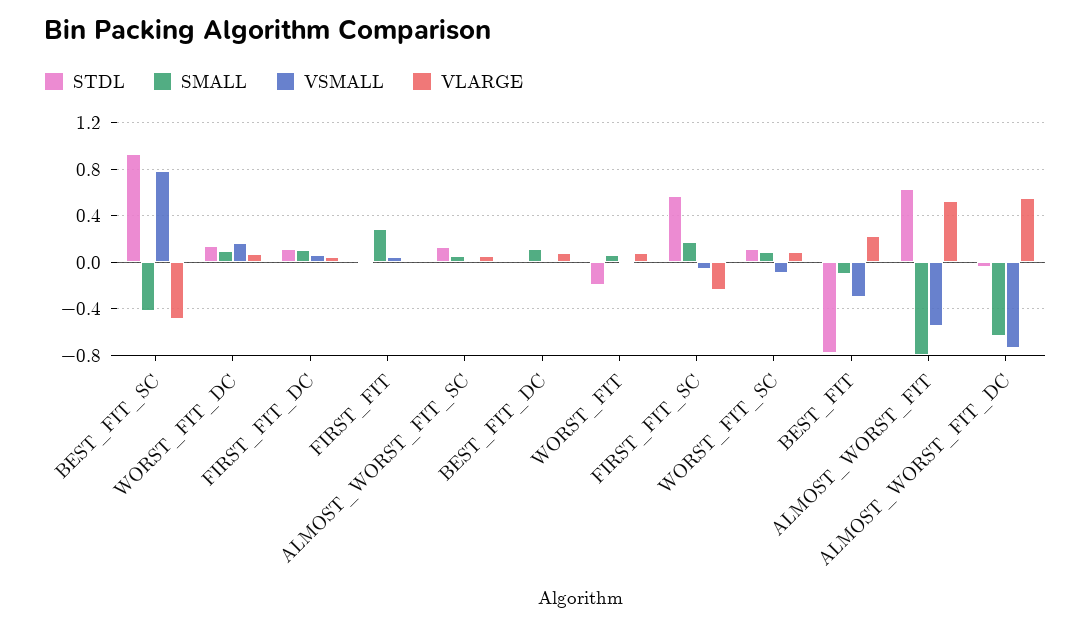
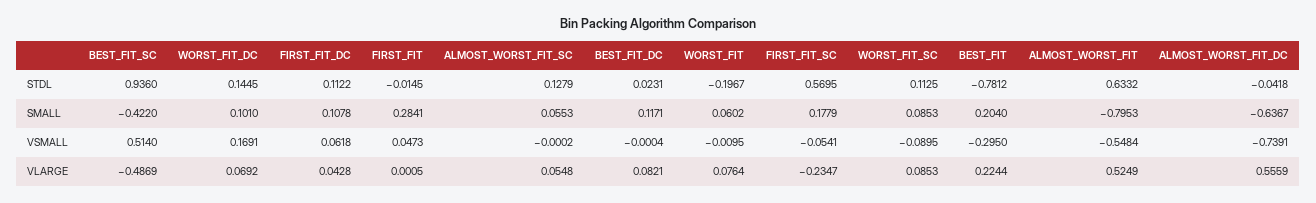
  {
    "STDL": {
      "BEST_FIT_SC": 0.936,
      "WORST_FIT_DC": 0.1445,
      "FIRST_FIT_DC": 0.1122,
      "FIRST_FIT": -0.0145,
      "ALMOST_WORST_FIT_SC": 0.1279,
      "BEST_FIT_DC": 0.0231,
      "WORST_FIT": -0.1967,
      "FIRST_FIT_SC": 0.5695,
      "WORST_FIT_SC": 0.1125,
      "BEST_FIT": -0.7812,
      "ALMOST_WORST_FIT": 0.6332,
      "ALMOST_WORST_FIT_DC": -0.0418
    },
    "SMALL": {
      "BEST_FIT_SC": -0.422,
      "WORST_FIT_DC": 0.101,
      "FIRST_FIT_DC": 0.1078,
      "FIRST_FIT": 0.2841,
      "ALMOST_WORST_FIT_SC": 0.0553,
      "BEST_FIT_DC": 0.1171,
      "WORST_FIT": 0.0602,
      "FIRST_FIT_SC": 0.1779,
      "WORST_FIT_SC": 0.0853,
-     "BEST_FIT": -0.1,
+     "BEST_FIT": 0.204,
      "ALMOST_WORST_FIT": -0.7953,
      "ALMOST_WORST_FIT_DC": -0.6367
    },
    "VSMALL": {
-     "BEST_FIT_SC": 0.8,
+     "BEST_FIT_SC": 0.514,
      "WORST_FIT_DC": 0.1691,
      "FIRST_FIT_DC": 0.0618,
      "FIRST_FIT": 0.0473,
      "ALMOST_WORST_FIT_SC": -0.0002,
      "BEST_FIT_DC": -0.0004,
      "WORST_FIT": -0.0095,
      "FIRST_FIT_SC": -0.0541,
      "WORST_FIT_SC": -0.0895,
      "BEST_FIT": -0.295,
      "ALMOST_WORST_FIT": -0.5484,
      "ALMOST_WORST_FIT_DC": -0.7391
    },
    "VLARGE": {
      "BEST_FIT_SC": -0.4869,
      "WORST_FIT_DC": 0.0692,
      "FIRST_FIT_DC": 0.0428,
      "FIRST_FIT": 0.0005,
      "ALMOST_WORST_FIT_SC": 0.0548,
      "BEST_FIT_DC": 0.0821,
      "WORST_FIT": 0.0764,
      "FIRST_FIT_SC": -0.2347,
      "WORST_FIT_SC": 0.0853,
      "BEST_FIT": 0.2244,
      "ALMOST_WORST_FIT": 0.5249,
      "ALMOST_WORST_FIT_DC": 0.5559
    }
  }

